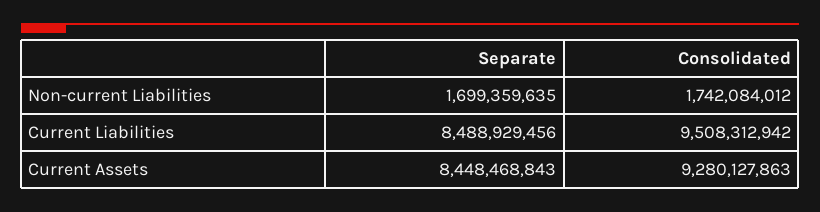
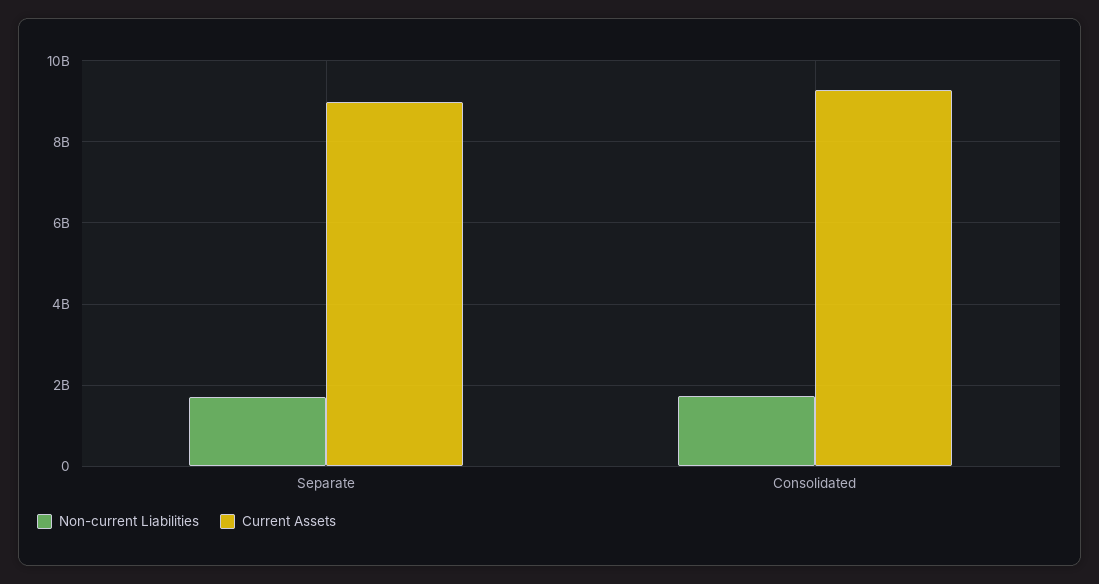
  {
    "Non-current Liabilities": {
      "Separate": 1699359635,
      "Consolidated": 1742084012
    },
-   "Current Liabilities": {
-     "Separate": 8488929456,
-     "Consolidated": 9508312942
-   },
    "Current Assets": {
-     "Separate": 8448468843,
+     "Separate": 9000000000,
      "Consolidated": 9280127863
    }
  }

